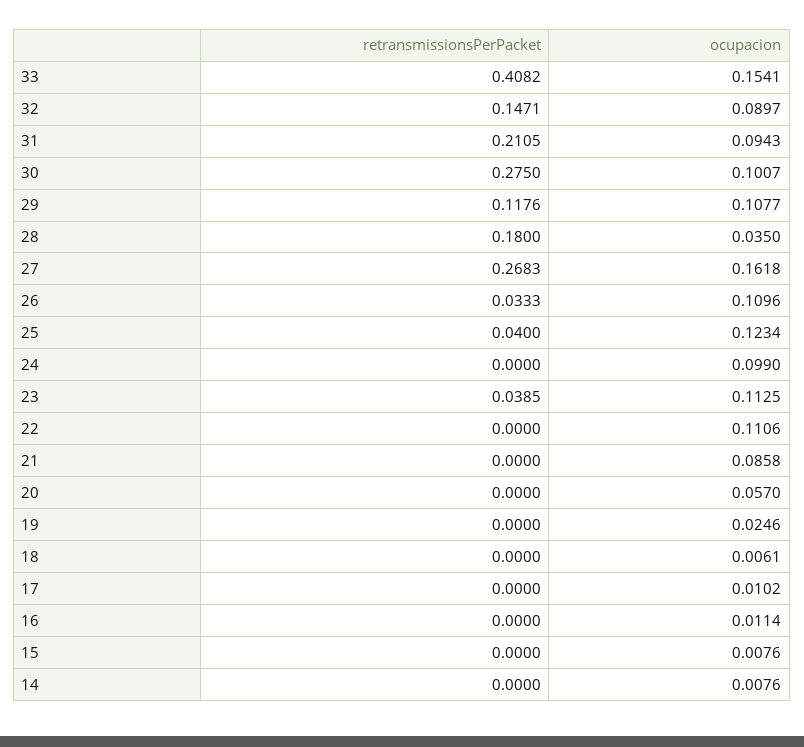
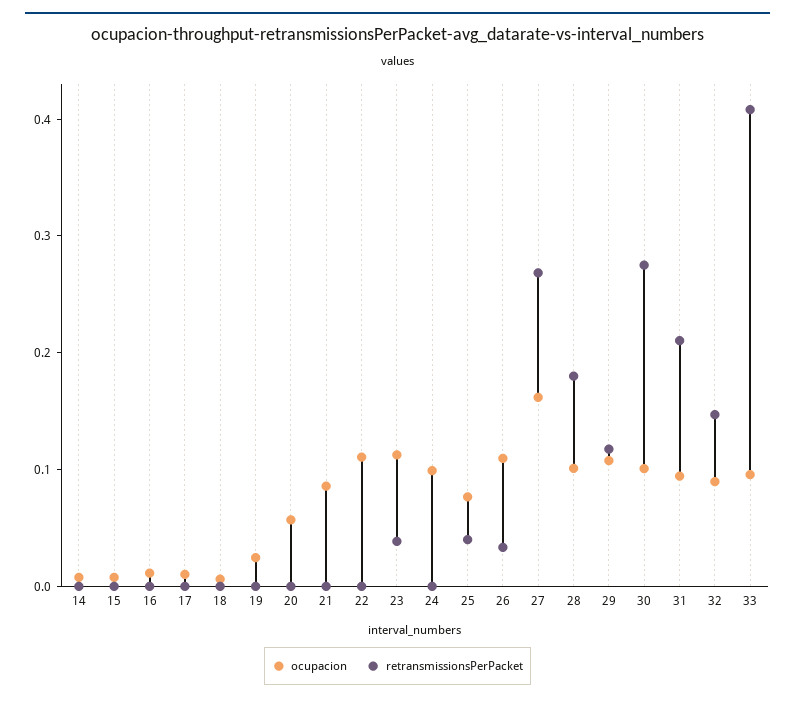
  {
    "retransmissionsPerPacket": {
      "33": 0.4082,
      "32": 0.1471,
      "31": 0.2105,
      "30": 0.275,
      "29": 0.1176,
      "28": 0.18,
      "27": 0.2683,
      "26": 0.0333,
      "25": 0.04,
      "24": 0,
      "23": 0.0385,
      "22": 0,
      "21": 0,
      "20": 0,
      "19": 0,
      "18": 0,
      "17": 0,
      "16": 0,
      "15": 0,
      "14": 0
    },
    "ocupacion": {
-     "33": 0.1541,
+     "33": 0.1,
      "32": 0.0897,
      "31": 0.0943,
      "30": 0.1007,
      "29": 0.1077,
-     "28": 0.035,
+     "28": 0.1,
      "27": 0.1618,
      "26": 0.1096,
-     "25": 0.1234,
+     "25": 0.08,
      "24": 0.099,
      "23": 0.1125,
      "22": 0.1106,
      "21": 0.0858,
      "20": 0.057,
      "19": 0.0246,
      "18": 0.0061,
      "17": 0.0102,
      "16": 0.0114,
      "15": 0.0076,
      "14": 0.0076
    }
  }

